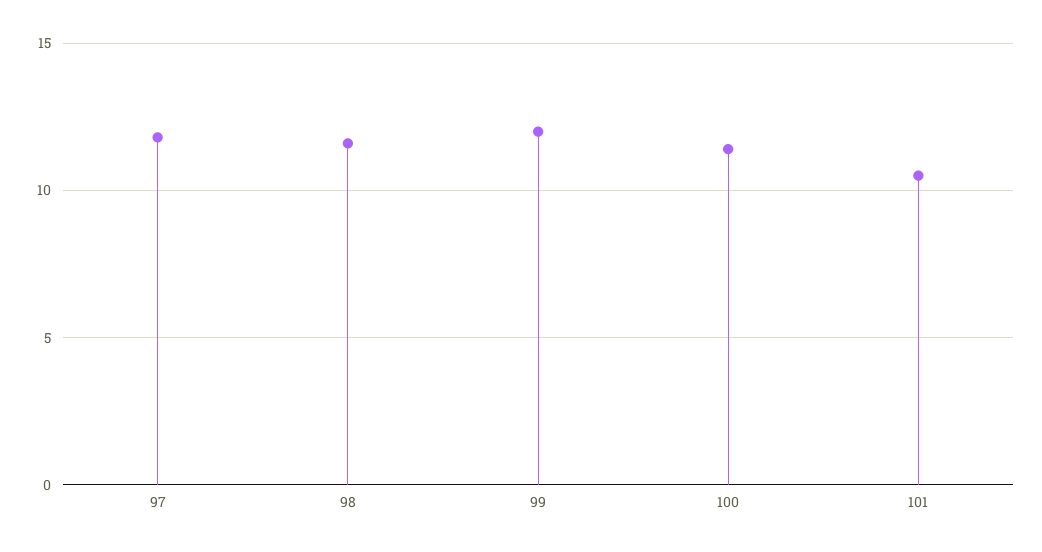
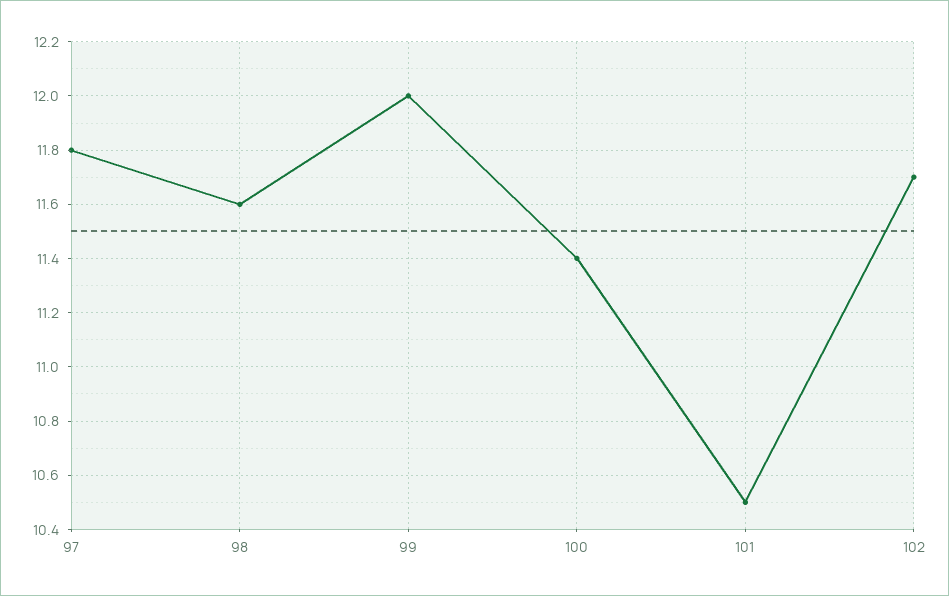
  {
    "97": 11.8,
    "98": 11.6,
    "99": 12,
    "100": 11.4,
-   "101": 10.5
+   "101": 10.5,
+   "102": 11.7
  }

